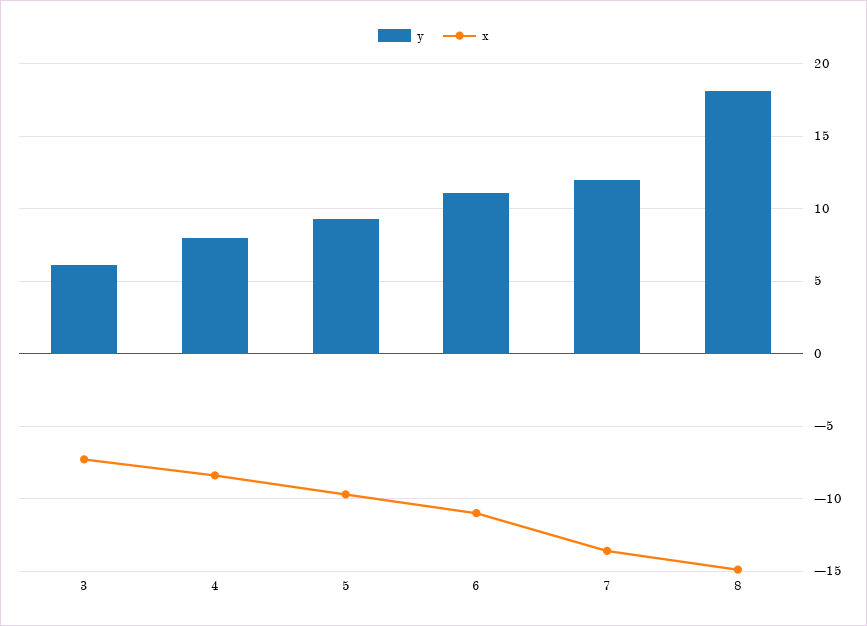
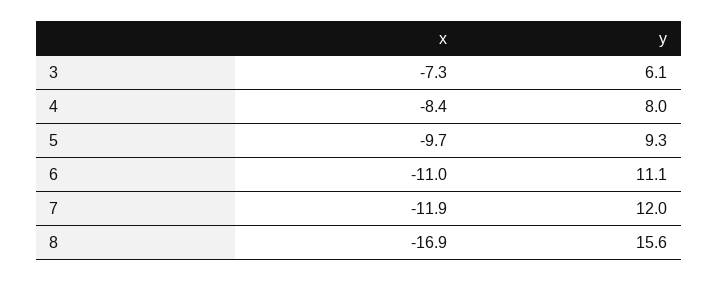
  {
    "y": {
      "3": 6.1,
      "4": 8,
      "5": 9.3,
      "6": 11.1,
      "7": 12,
-     "8": 18
+     "8": 15.6
    },
    "x": {
      "3": -7.3,
      "4": -8.4,
      "5": -9.7,
      "6": -11,
-     "7": -13.5,
+     "7": -11.9,
-     "8": -15
+     "8": -16.9
    }
  }

